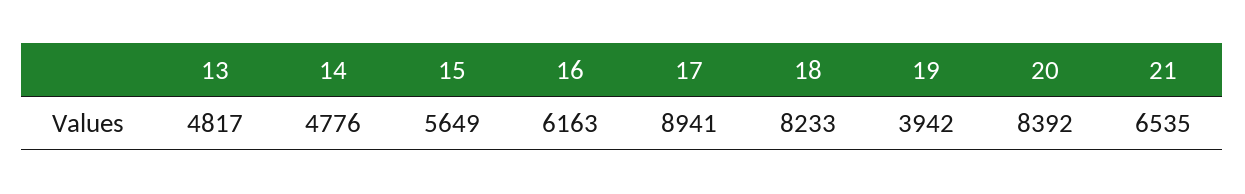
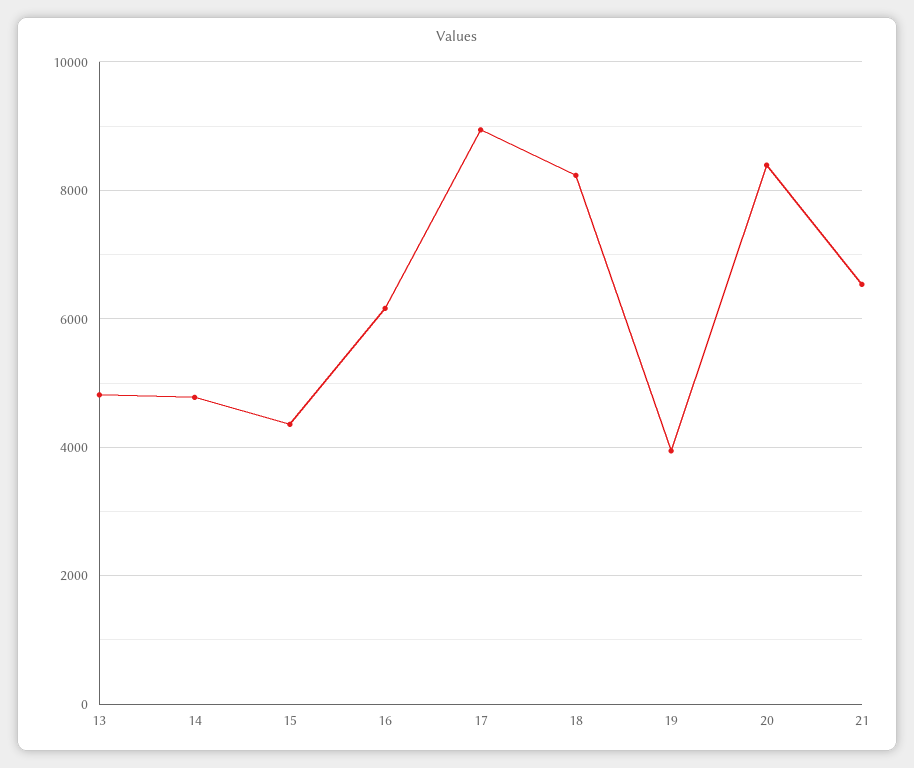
  {
    "13": 4817,
    "14": 4776,
-   "15": 5649,
+   "15": 4400,
    "16": 6163,
    "17": 8941,
    "18": 8233,
    "19": 3942,
    "20": 8392,
    "21": 6535
  }

